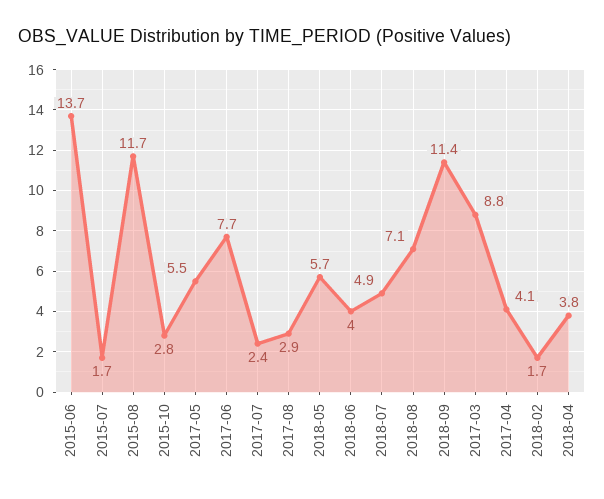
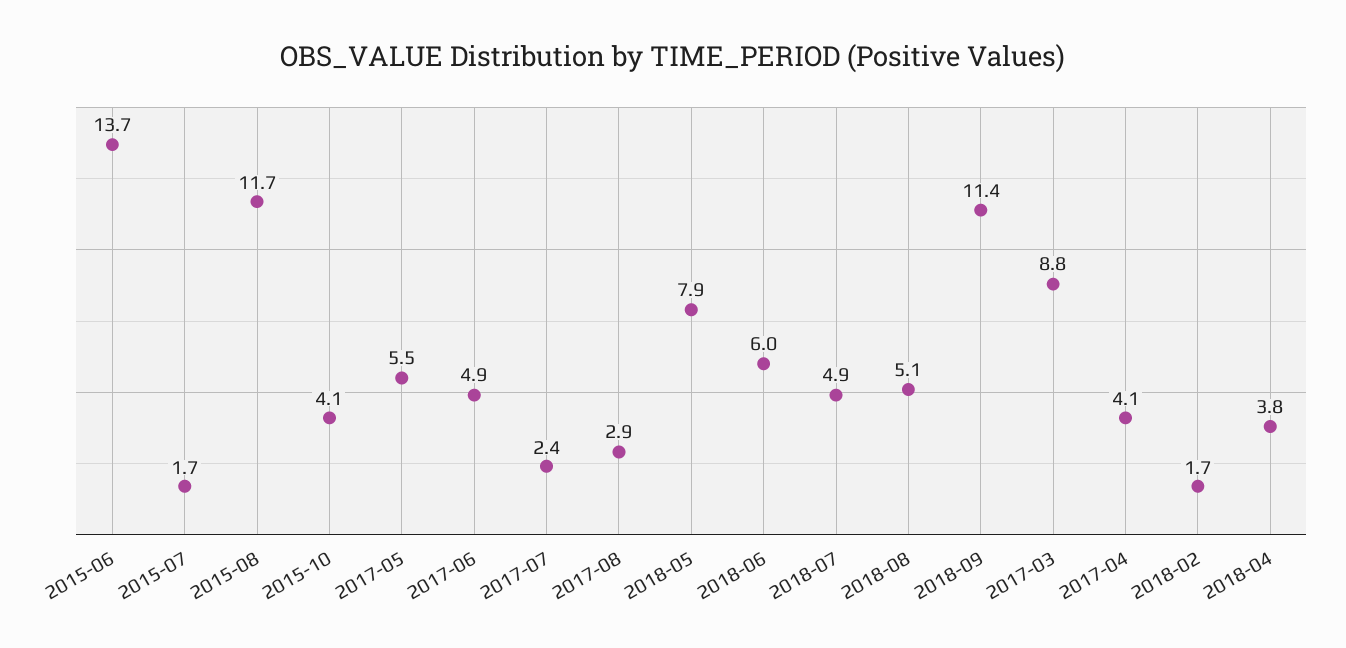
  {
    "2015-06": 13.7,
    "2015-07": 1.7,
    "2015-08": 11.7,
-   "2015-10": 2.8,
+   "2015-10": 4.1,
    "2017-05": 5.5,
-   "2017-06": 7.7,
+   "2017-06": 4.9,
    "2017-07": 2.4,
    "2017-08": 2.9,
-   "2018-05": 5.7,
+   "2018-05": 7.9,
-   "2018-06": 4,
+   "2018-06": 6,
    "2018-07": 4.9,
-   "2018-08": 7.1,
+   "2018-08": 5.1,
    "2018-09": 11.4,
    "2017-03": 8.8,
    "2017-04": 4.1,
    "2018-02": 1.7,
    "2018-04": 3.8
  }

